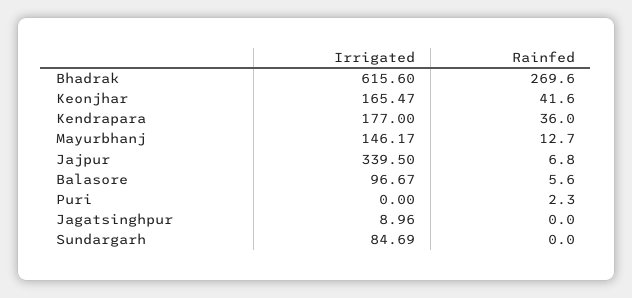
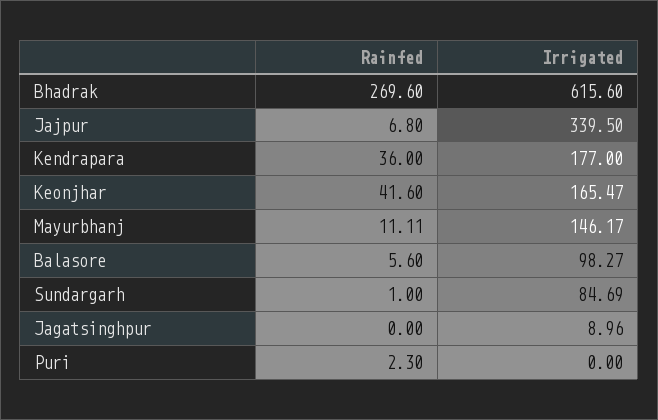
  {
    "Irrigated": {
      "Bhadrak": 615.6,
      "Keonjhar": 165.47,
      "Kendrapara": 177,
      "Mayurbhanj": 146.17,
      "Jajpur": 339.5,
-     "Balasore": 96.67,
+     "Balasore": 98.27,
      "Puri": 0,
      "Jagatsinghpur": 8.96,
      "Sundargarh": 84.69
    },
    "Rainfed": {
      "Bhadrak": 269.6,
      "Keonjhar": 41.6,
      "Kendrapara": 36,
-     "Mayurbhanj": 12.7,
+     "Mayurbhanj": 11.11,
      "Jajpur": 6.8,
      "Balasore": 5.6,
      "Puri": 2.3,
      "Jagatsinghpur": 0,
-     "Sundargarh": 0
+     "Sundargarh": 1
    }
  }

